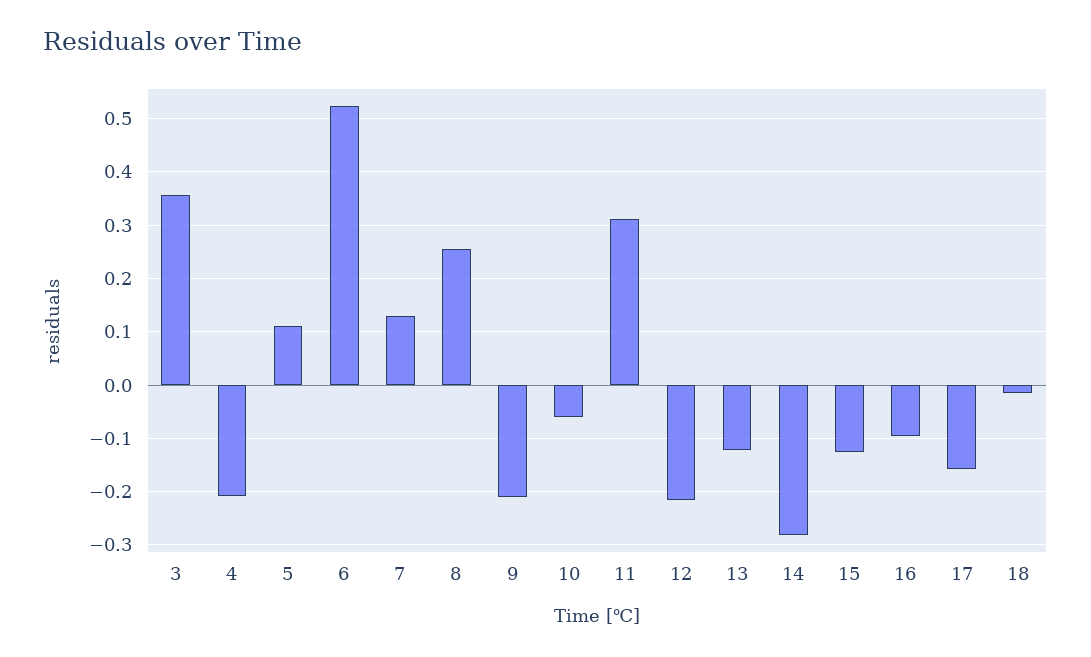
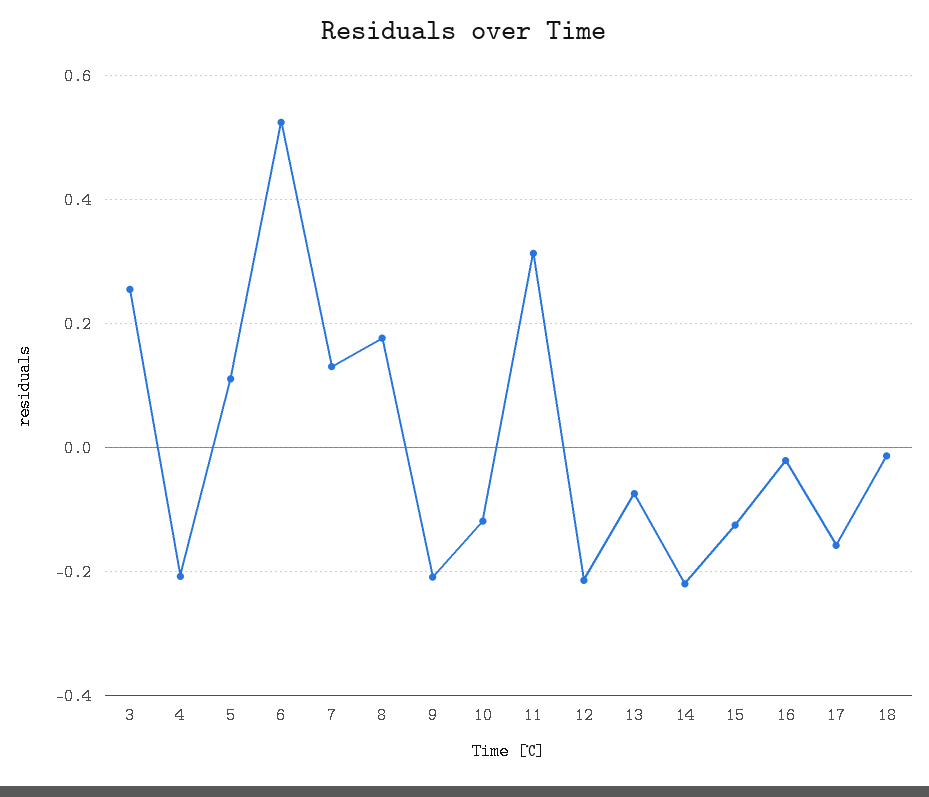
  {
-   "3": 0.36,
+   "3": 0.26,
    "4": -0.2,
    "5": 0.12,
    "6": 0.52,
    "7": 0.12,
-   "8": 0.26,
+   "8": 0.18,
    "9": -0.2,
-   "10": -0.06,
+   "10": -0.12,
    "11": 0.32,
    "12": -0.22,
-   "13": -0.12,
+   "13": -0.08,
-   "14": -0.28,
+   "14": -0.22,
    "15": -0.12,
-   "16": -0.1,
+   "16": -0.02,
    "17": -0.16,
    "18": -0.02
  }

